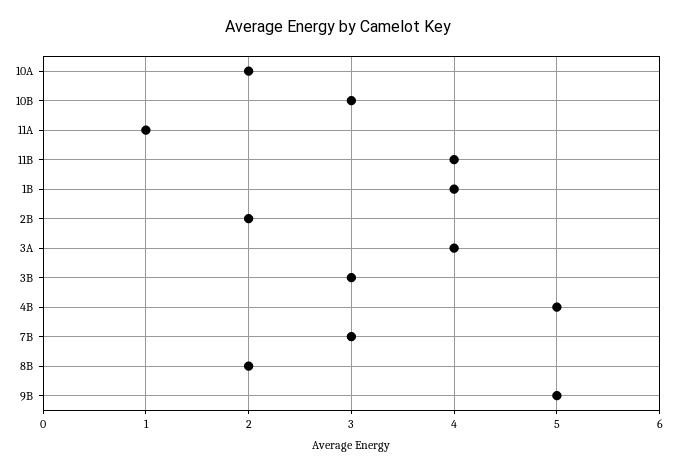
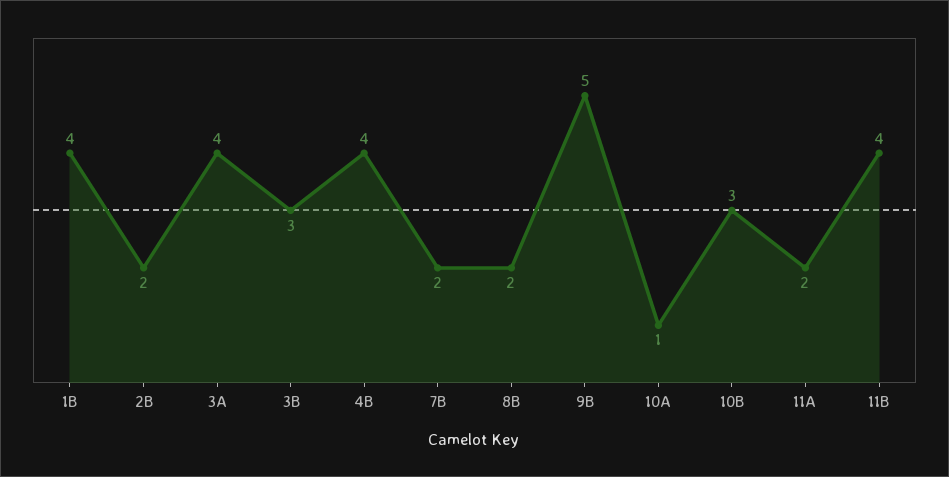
  {
-   "10A": 2,
+   "10A": 1,
    "10B": 3,
-   "11A": 1,
+   "11A": 2,
    "11B": 4,
    "1B": 4,
    "2B": 2,
    "3A": 4,
    "3B": 3,
-   "4B": 5,
+   "4B": 4,
-   "7B": 3,
+   "7B": 2,
    "8B": 2,
    "9B": 5
  }

